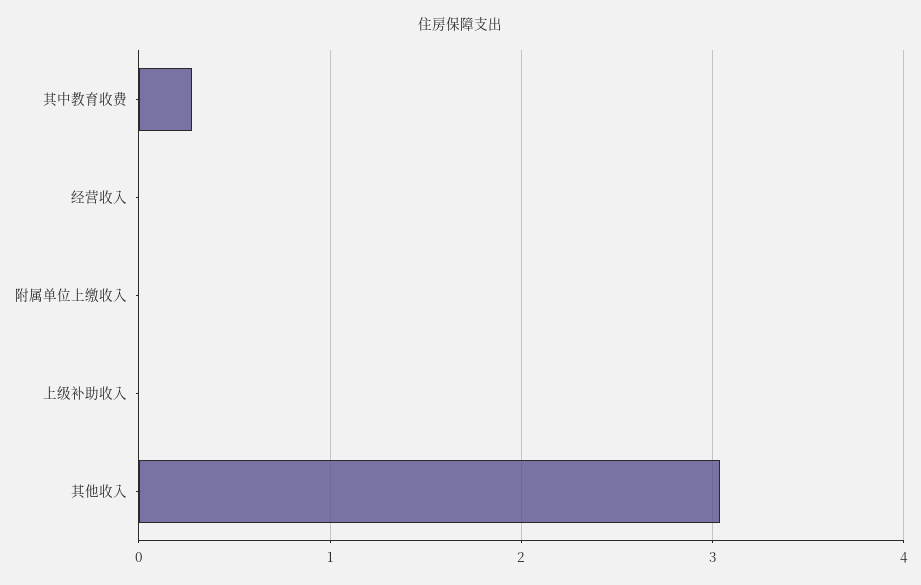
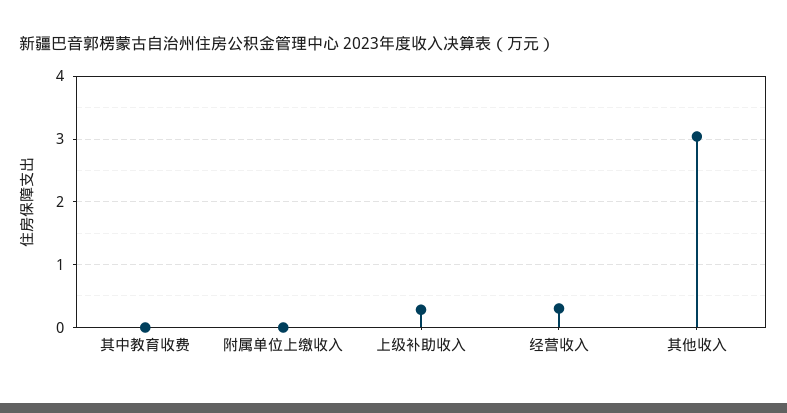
  {
-   "其中教育收费": 0.3,
+   "其中教育收费": 0,
-   "经营收入": 0,
+   "经营收入": 0.3,
    "附属单位上缴收入": 0,
-   "上级补助收入": 0,
+   "上级补助收入": 0.3,
    "其他收入": 3
  }

